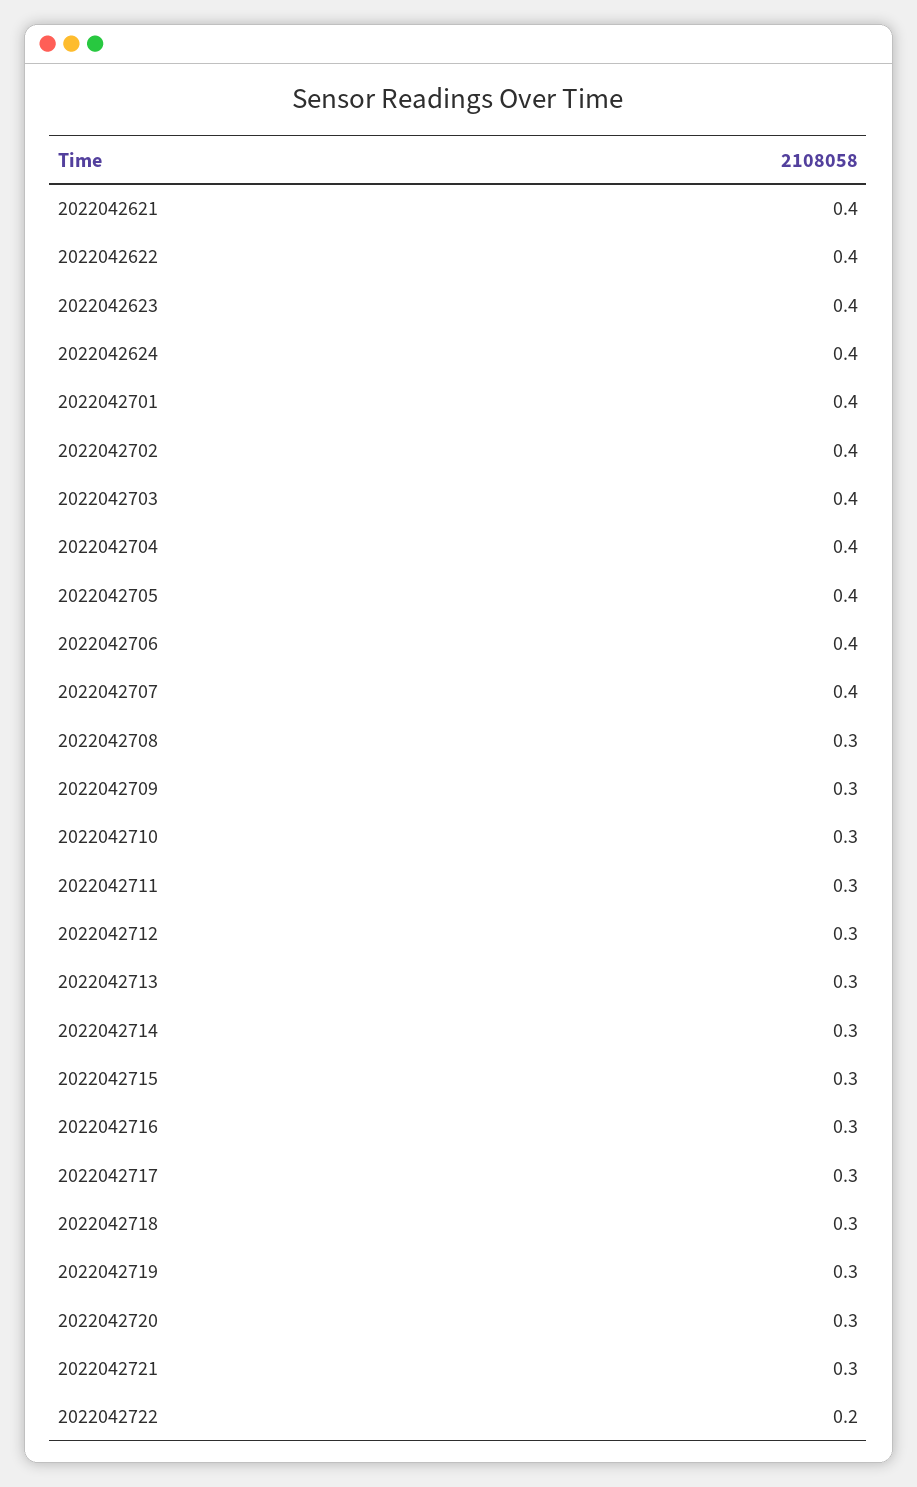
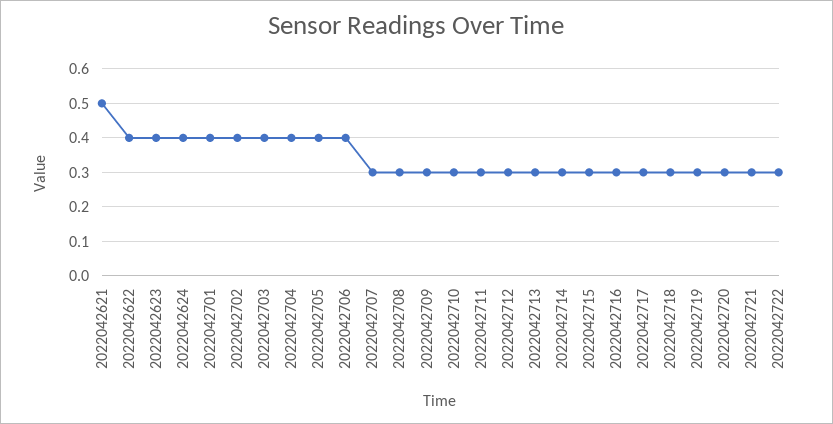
  {
-   "2022042621": 0.4,
+   "2022042621": 0.5,
    "2022042622": 0.4,
    "2022042623": 0.4,
    "2022042624": 0.4,
    "2022042701": 0.4,
    "2022042702": 0.4,
    "2022042703": 0.4,
    "2022042704": 0.4,
    "2022042705": 0.4,
    "2022042706": 0.4,
-   "2022042707": 0.4,
+   "2022042707": 0.3,
    "2022042708": 0.3,
    "2022042709": 0.3,
    "2022042710": 0.3,
    "2022042711": 0.3,
    "2022042712": 0.3,
    "2022042713": 0.3,
    "2022042714": 0.3,
    "2022042715": 0.3,
    "2022042716": 0.3,
    "2022042717": 0.3,
    "2022042718": 0.3,
    "2022042719": 0.3,
    "2022042720": 0.3,
    "2022042721": 0.3,
-   "2022042722": 0.2
+   "2022042722": 0.3
  }

